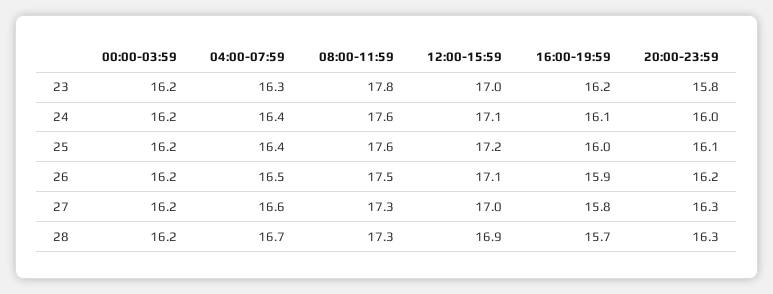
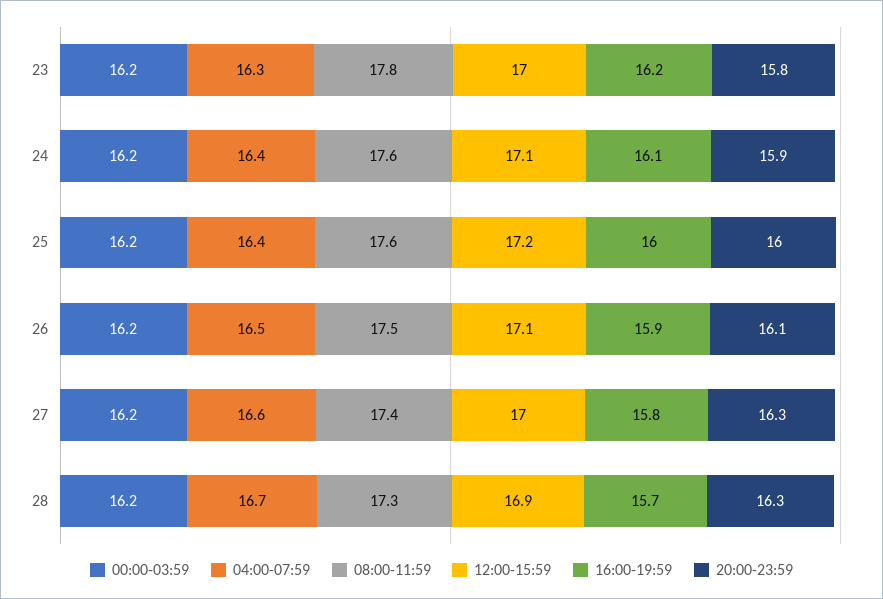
  {
    "00:00-03:59": {
      "23": 16.2,
      "24": 16.2,
      "25": 16.2,
      "26": 16.2,
      "27": 16.2,
      "28": 16.2
    },
    "04:00-07:59": {
      "23": 16.3,
      "24": 16.4,
      "25": 16.4,
      "26": 16.5,
      "27": 16.6,
      "28": 16.7
    },
    "08:00-11:59": {
      "23": 17.8,
      "24": 17.6,
      "25": 17.6,
      "26": 17.5,
-     "27": 17.3,
+     "27": 17.4,
      "28": 17.3
    },
    "12:00-15:59": {
      "23": 17,
      "24": 17.1,
      "25": 17.2,
      "26": 17.1,
      "27": 17,
      "28": 16.9
    },
    "16:00-19:59": {
      "23": 16.2,
      "24": 16.1,
      "25": 16,
      "26": 15.9,
      "27": 15.8,
      "28": 15.7
    },
    "20:00-23:59": {
      "23": 15.8,
-     "24": 16,
+     "24": 15.9,
-     "25": 16.1,
+     "25": 16,
-     "26": 16.2,
+     "26": 16.1,
      "27": 16.3,
      "28": 16.3
    }
  }

